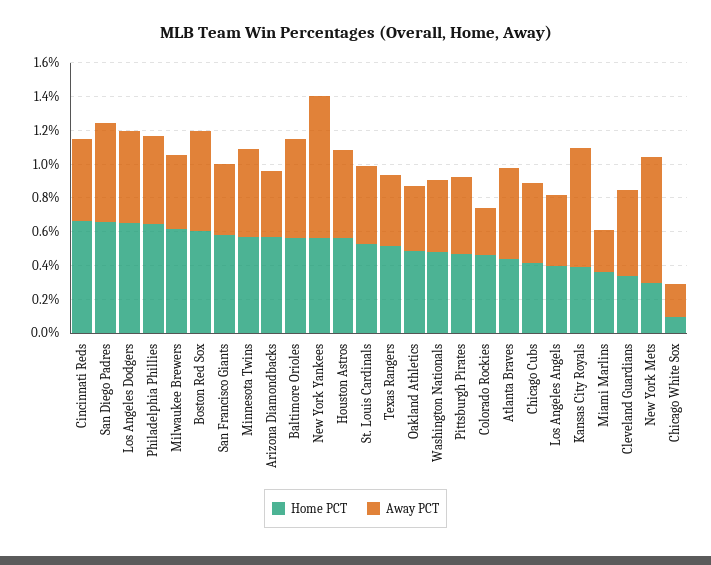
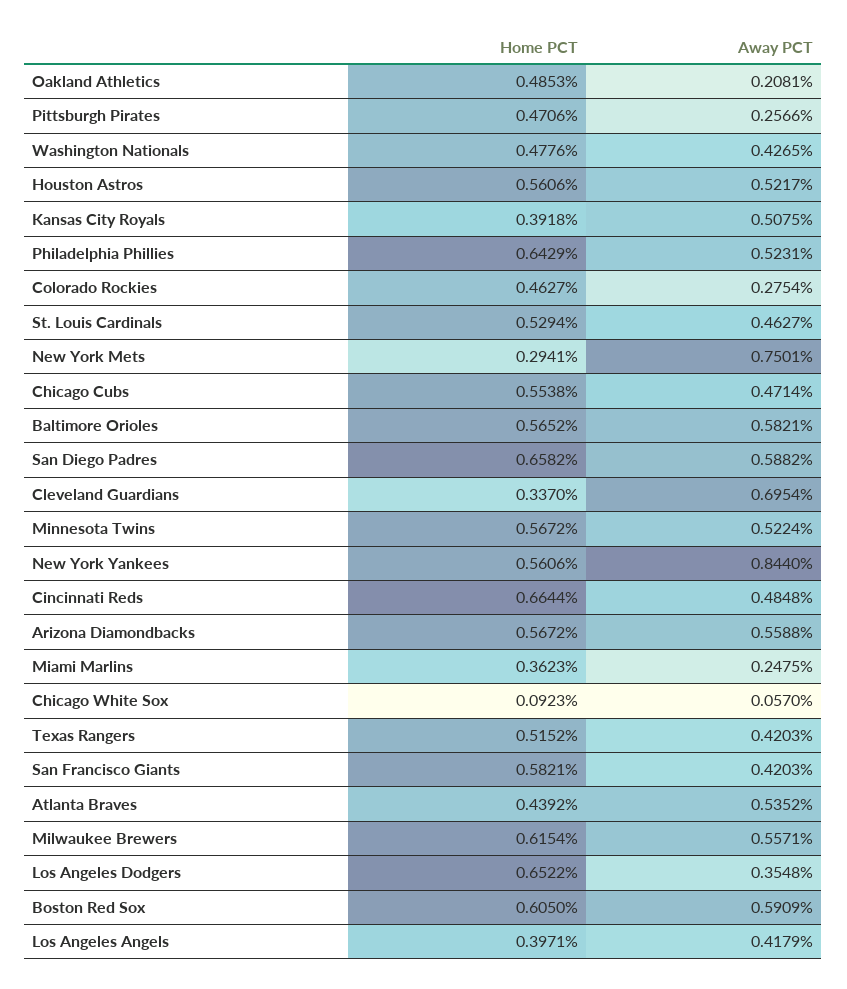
  {
    "Home PCT": {
      "Cincinnati Reds": 0.6644,
      "San Diego Padres": 0.6582,
      "Los Angeles Dodgers": 0.6522,
      "Philadelphia Phillies": 0.6429,
      "Milwaukee Brewers": 0.6154,
      "Boston Red Sox": 0.605,
      "San Francisco Giants": 0.5821,
      "Minnesota Twins": 0.5672,
      "Arizona Diamondbacks": 0.5672,
      "Baltimore Orioles": 0.5652,
      "New York Yankees": 0.5606,
      "Houston Astros": 0.5606,
      "St. Louis Cardinals": 0.5294,
      "Texas Rangers": 0.5152,
      "Oakland Athletics": 0.4853,
      "Washington Nationals": 0.4776,
      "Pittsburgh Pirates": 0.4706,
      "Colorado Rockies": 0.4627,
      "Atlanta Braves": 0.4392,
-     "Chicago Cubs": 0.4,
+     "Chicago Cubs": 0.5538,
      "Los Angeles Angels": 0.3971,
      "Kansas City Royals": 0.3918,
      "Miami Marlins": 0.3623,
      "Cleveland Guardians": 0.337,
      "New York Mets": 0.2941,
      "Chicago White Sox": 0.0923
    },
    "Away PCT": {
      "Cincinnati Reds": 0.4848,
      "San Diego Padres": 0.5882,
-     "Los Angeles Dodgers": 0.55,
+     "Los Angeles Dodgers": 0.3548,
      "Philadelphia Phillies": 0.5231,
-     "Milwaukee Brewers": 0.45,
+     "Milwaukee Brewers": 0.5571,
      "Boston Red Sox": 0.5909,
      "San Francisco Giants": 0.4203,
      "Minnesota Twins": 0.5224,
-     "Arizona Diamondbacks": 0.4,
+     "Arizona Diamondbacks": 0.5588,
      "Baltimore Orioles": 0.5821,
      "New York Yankees": 0.844,
      "Houston Astros": 0.5217,
      "St. Louis Cardinals": 0.4627,
      "Texas Rangers": 0.4203,
-     "Oakland Athletics": 0.4,
+     "Oakland Athletics": 0.2081,
      "Washington Nationals": 0.4265,
-     "Pittsburgh Pirates": 0.45,
+     "Pittsburgh Pirates": 0.2566,
      "Colorado Rockies": 0.2754,
      "Atlanta Braves": 0.5352,
      "Chicago Cubs": 0.4714,
      "Los Angeles Angels": 0.4179,
-     "Kansas City Royals": 0.7,
+     "Kansas City Royals": 0.5075,
      "Miami Marlins": 0.2475,
-     "Cleveland Guardians": 0.5,
+     "Cleveland Guardians": 0.6954,
      "New York Mets": 0.7501,
-     "Chicago White Sox": 0.2
+     "Chicago White Sox": 0.057
    }
  }

